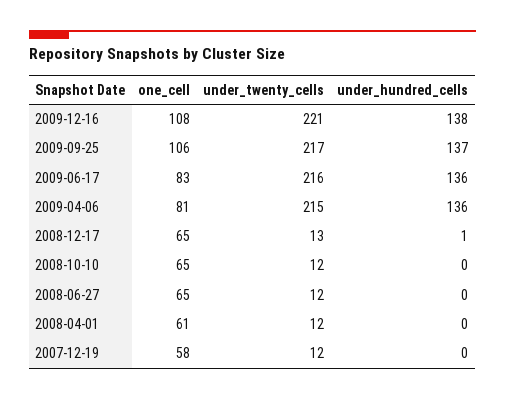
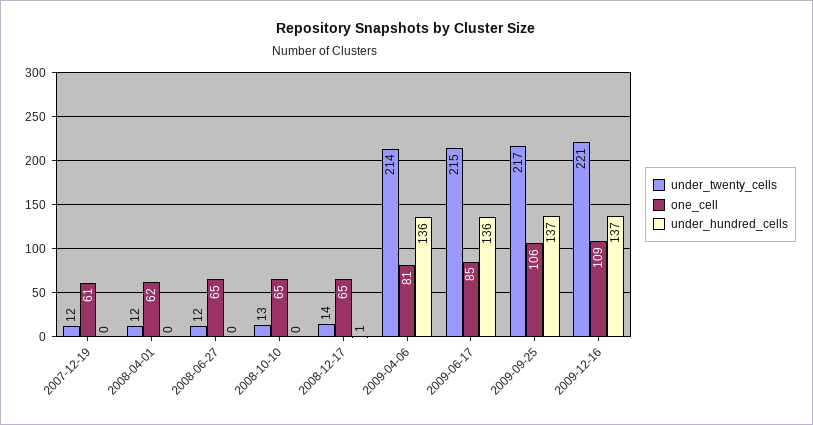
  {
    "one_cell": {
-     "2009-12-16": 108,
+     "2009-12-16": 109,
      "2009-09-25": 106,
-     "2009-06-17": 83,
+     "2009-06-17": 85,
      "2009-04-06": 81,
      "2008-12-17": 65,
      "2008-10-10": 65,
      "2008-06-27": 65,
-     "2008-04-01": 61,
+     "2008-04-01": 62,
-     "2007-12-19": 58
+     "2007-12-19": 61
    },
    "under_twenty_cells": {
      "2009-12-16": 221,
      "2009-09-25": 217,
-     "2009-06-17": 216,
+     "2009-06-17": 215,
-     "2009-04-06": 215,
+     "2009-04-06": 214,
-     "2008-12-17": 13,
+     "2008-12-17": 14,
-     "2008-10-10": 12,
+     "2008-10-10": 13,
      "2008-06-27": 12,
      "2008-04-01": 12,
      "2007-12-19": 12
    },
    "under_hundred_cells": {
-     "2009-12-16": 138,
+     "2009-12-16": 137,
      "2009-09-25": 137,
      "2009-06-17": 136,
      "2009-04-06": 136,
      "2008-12-17": 1,
      "2008-10-10": 0,
      "2008-06-27": 0,
      "2008-04-01": 0,
      "2007-12-19": 0
    }
  }

